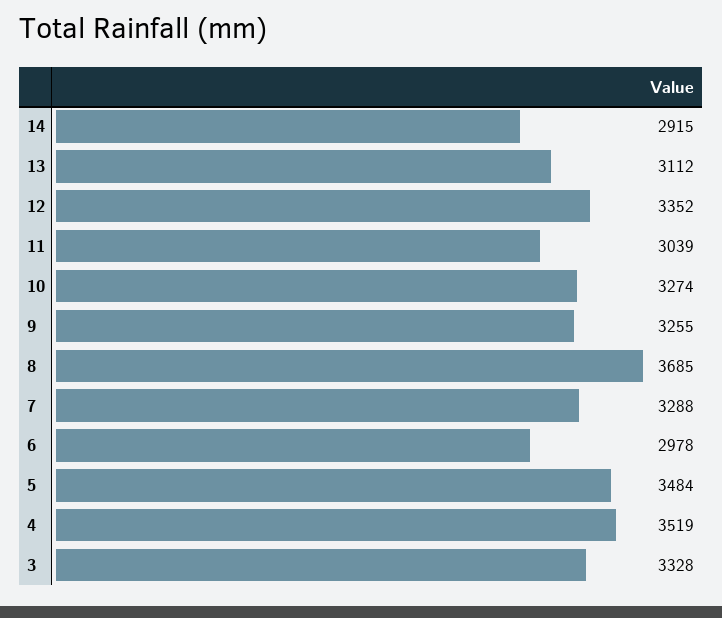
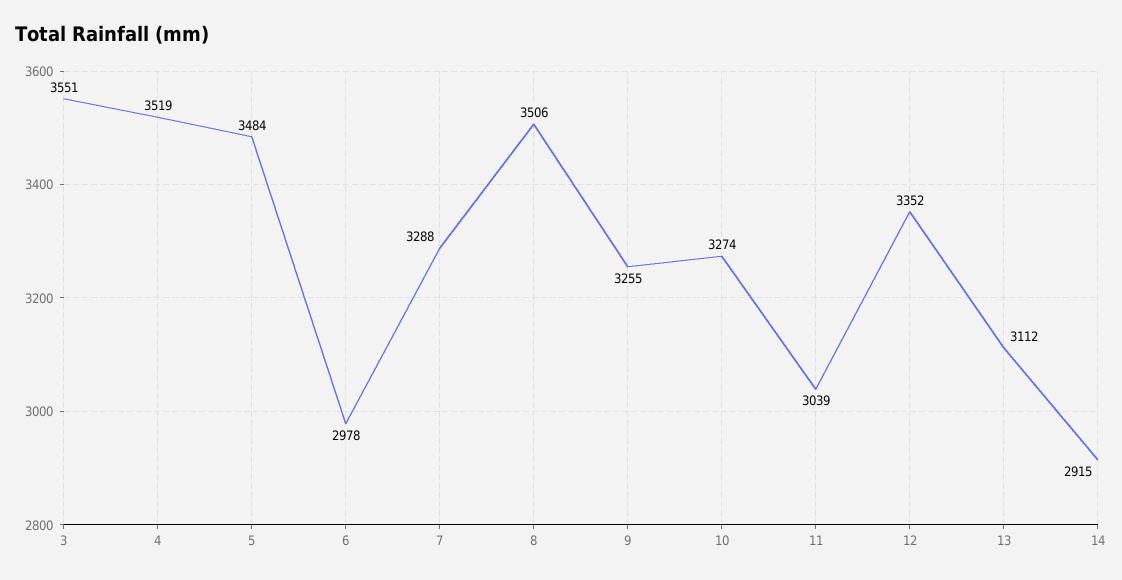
  {
    "14": 2915,
    "13": 3112,
    "12": 3352,
    "11": 3039,
    "10": 3274,
    "9": 3255,
-   "8": 3685,
+   "8": 3506,
    "7": 3288,
    "6": 2978,
    "5": 3484,
    "4": 3519,
-   "3": 3328
+   "3": 3551
  }

